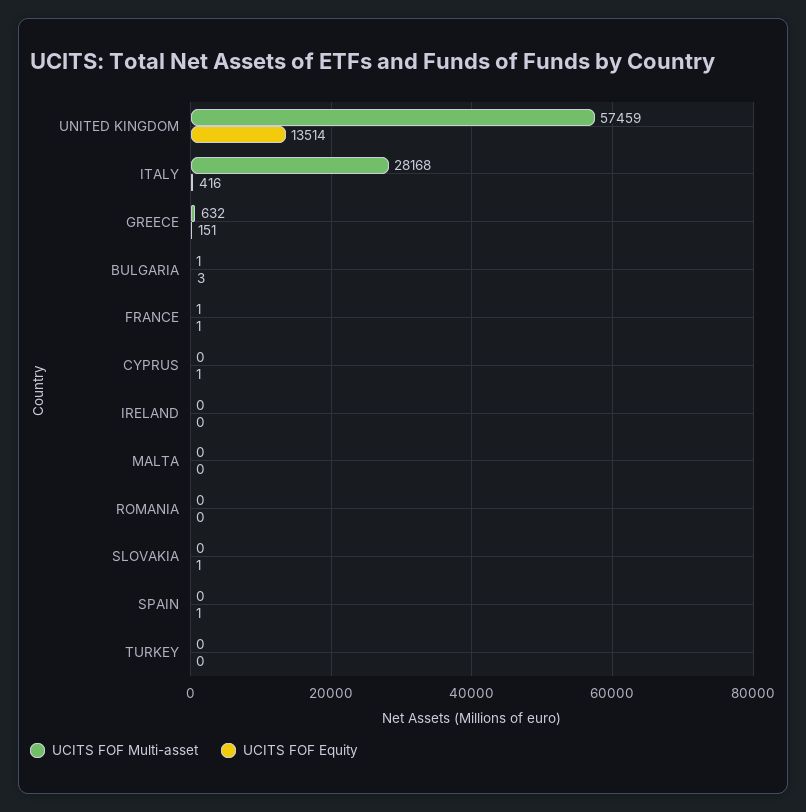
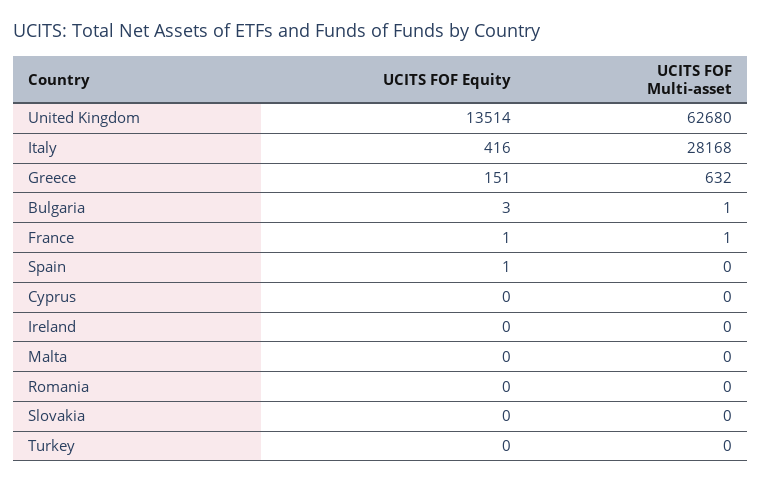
  {
    "UCITS FOF Multi-asset": {
-     "UNITED KINGDOM": 57459,
+     "UNITED KINGDOM": 62680,
      "ITALY": 28168,
      "GREECE": 632,
      "BULGARIA": 1,
      "FRANCE": 1,
      "CYPRUS": 0,
      "IRELAND": 0,
      "MALTA": 0,
      "ROMANIA": 0,
      "SLOVAKIA": 0,
      "SPAIN": 0,
      "TURKEY": 0
    },
    "UCITS FOF Equity": {
      "UNITED KINGDOM": 13514,
      "ITALY": 416,
      "GREECE": 151,
      "BULGARIA": 3,
      "FRANCE": 1,
-     "CYPRUS": 1,
+     "CYPRUS": 0,
      "IRELAND": 0,
      "MALTA": 0,
      "ROMANIA": 0,
-     "SLOVAKIA": 1,
+     "SLOVAKIA": 0,
      "SPAIN": 1,
      "TURKEY": 0
    }
  }

